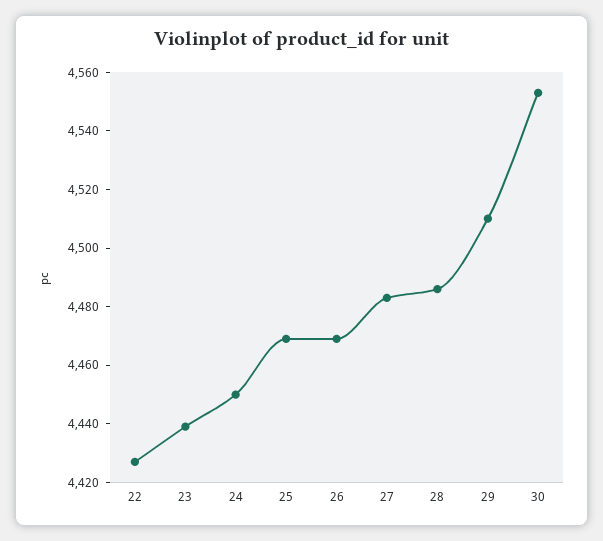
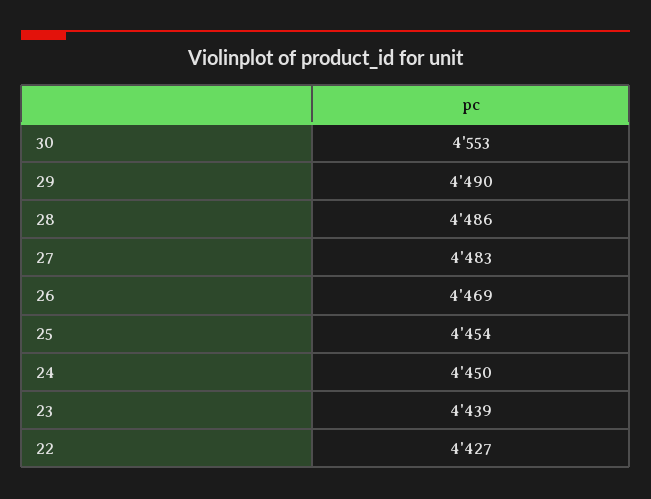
  {
    "22": 4427,
    "23": 4439,
    "24": 4450,
-   "25": 4470,
+   "25": 4454,
    "26": 4469,
    "27": 4483,
    "28": 4486,
-   "29": 4510,
+   "29": 4490,
    "30": 4553
  }

